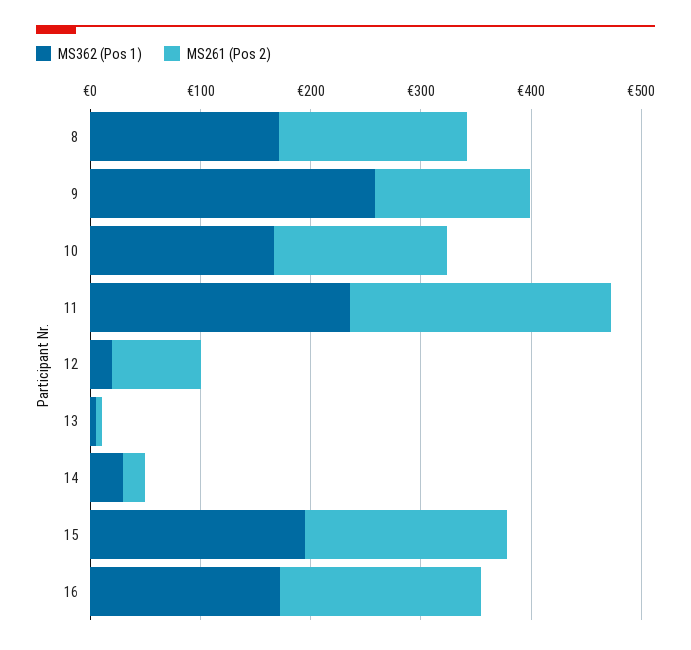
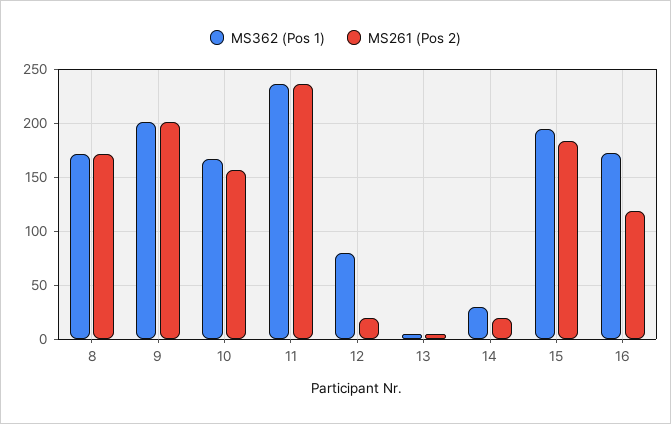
  {
    "MS362 (Pos 1)": {
      "8": 170,
-     "9": 260,
+     "9": 200,
      "10": 170,
      "11": 240,
-     "12": 20,
+     "12": 80,
      "13": 10,
      "14": 30,
      "15": 200,
      "16": 170
    },
    "MS261 (Pos 2)": {
      "8": 170,
-     "9": 140,
+     "9": 200,
      "10": 160,
      "11": 240,
-     "12": 80,
+     "12": 20,
      "13": 10,
      "14": 20,
      "15": 180,
-     "16": 180
+     "16": 120
    }
  }

